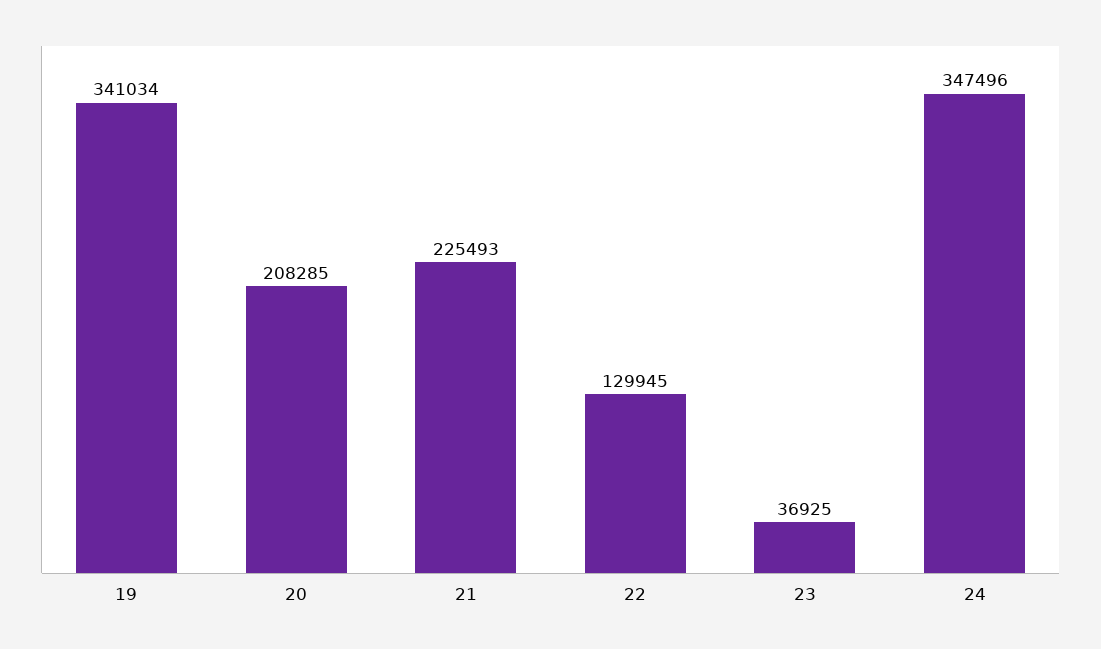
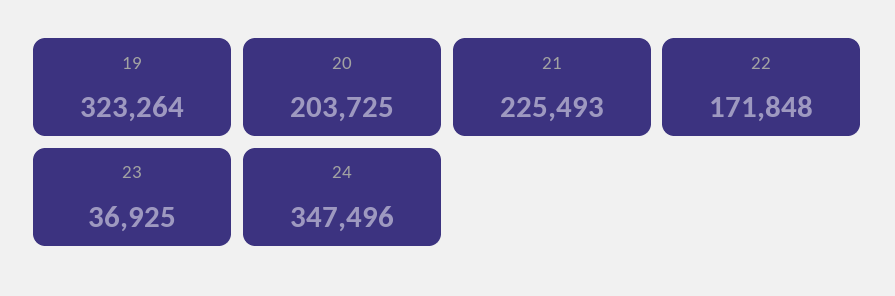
  {
-   "19": 341034,
+   "19": 323264,
-   "20": 208285,
+   "20": 203725,
    "21": 225493,
-   "22": 129945,
+   "22": 171848,
    "23": 36925,
    "24": 347496
  }

